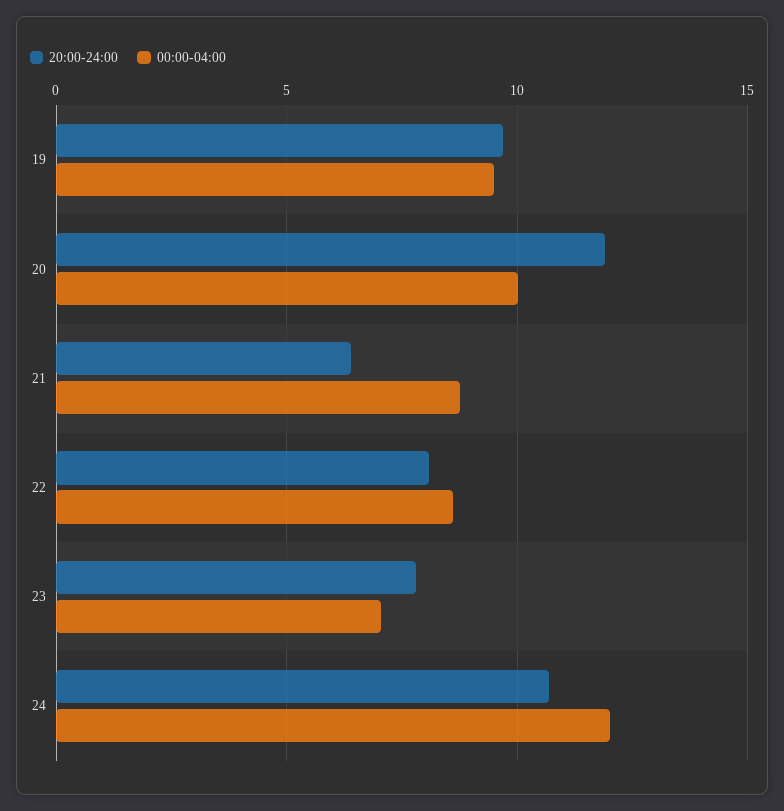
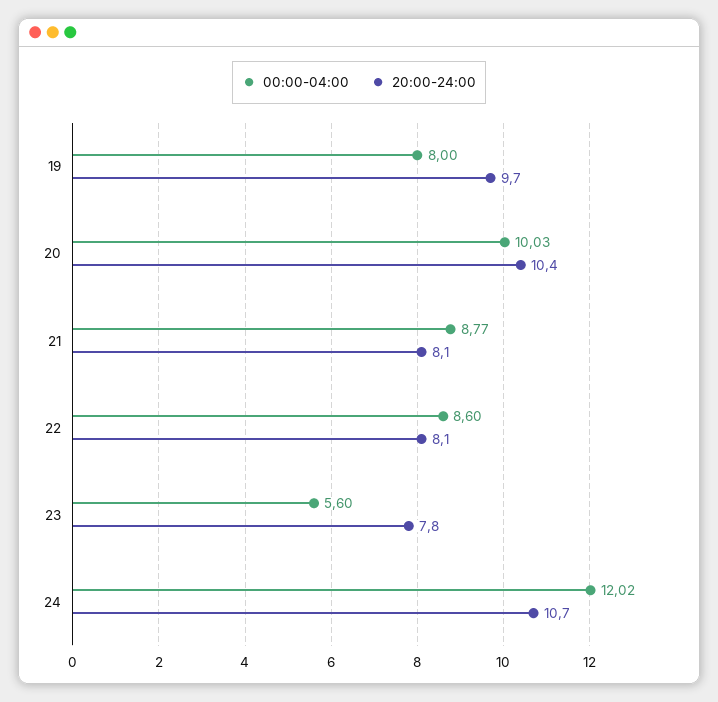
  {
    "20:00-24:00": {
      "19": 9.7,
-     "20": 12,
+     "20": 10.4,
-     "21": 6.5,
+     "21": 8.1,
      "22": 8.1,
      "23": 7.8,
      "24": 10.7
    },
    "00:00-04:00": {
-     "19": 9.5,
+     "19": 8,
      "20": 10.03,
      "21": 8.77,
      "22": 8.6,
-     "23": 7,
+     "23": 5.6,
      "24": 12.02
    }
  }

